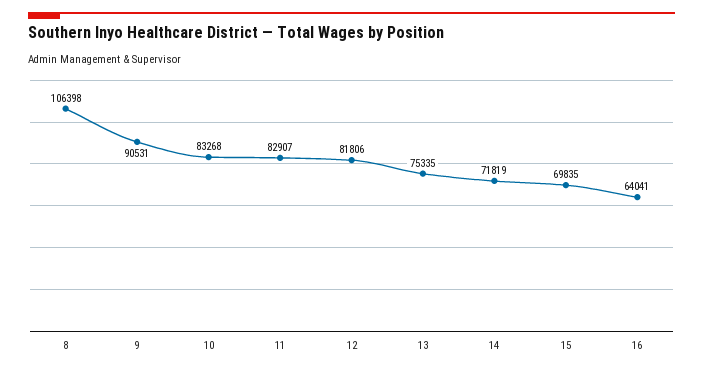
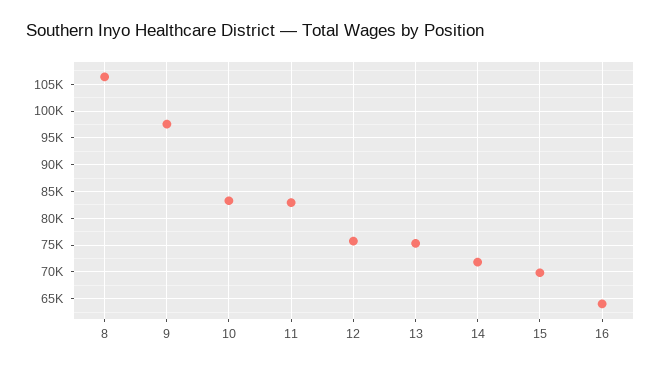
  {
    "8": 106398,
-   "9": 90531,
+   "9": 97500,
    "10": 83268,
    "11": 82907,
-   "12": 81806,
+   "12": 75000,
    "13": 75335,
    "14": 71819,
    "15": 69835,
    "16": 64041
  }

